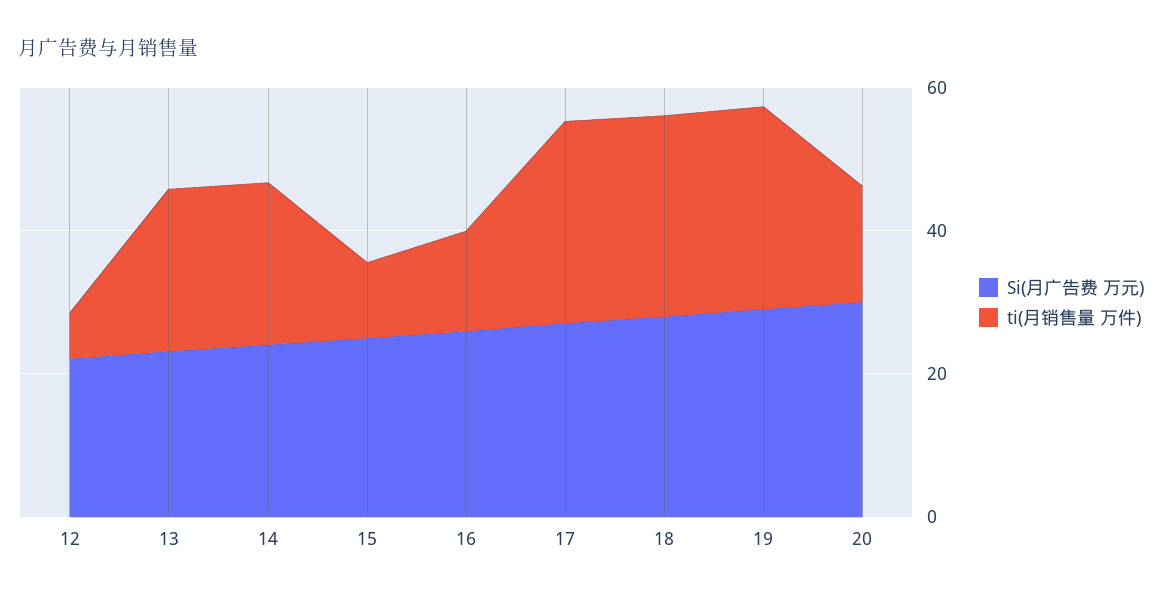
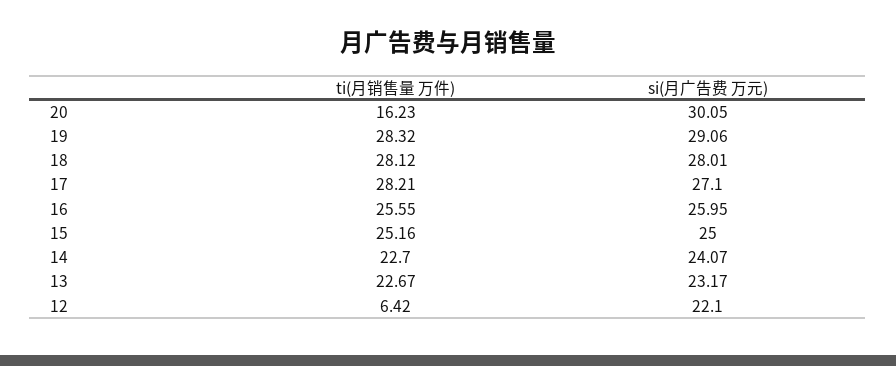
  {
    "Si(月广告费 万元)": {
      "12": 22.1,
      "13": 23.17,
      "14": 24.07,
      "15": 25,
      "16": 25.95,
      "17": 27.1,
      "18": 28.01,
      "19": 29.06,
      "20": 30.05
    },
    "ti(月销售量 万件)": {
      "12": 6.42,
      "13": 22.67,
      "14": 22.7,
-     "15": 10,
+     "15": 25.16,
-     "16": 15,
+     "16": 25.55,
      "17": 28.21,
      "18": 28.12,
      "19": 28.32,
      "20": 16.23
    }
  }

